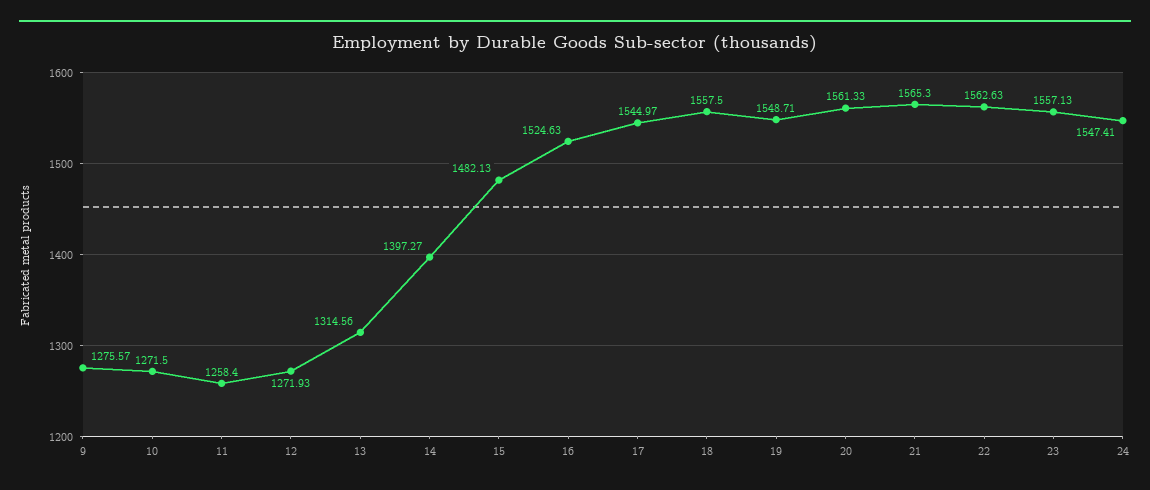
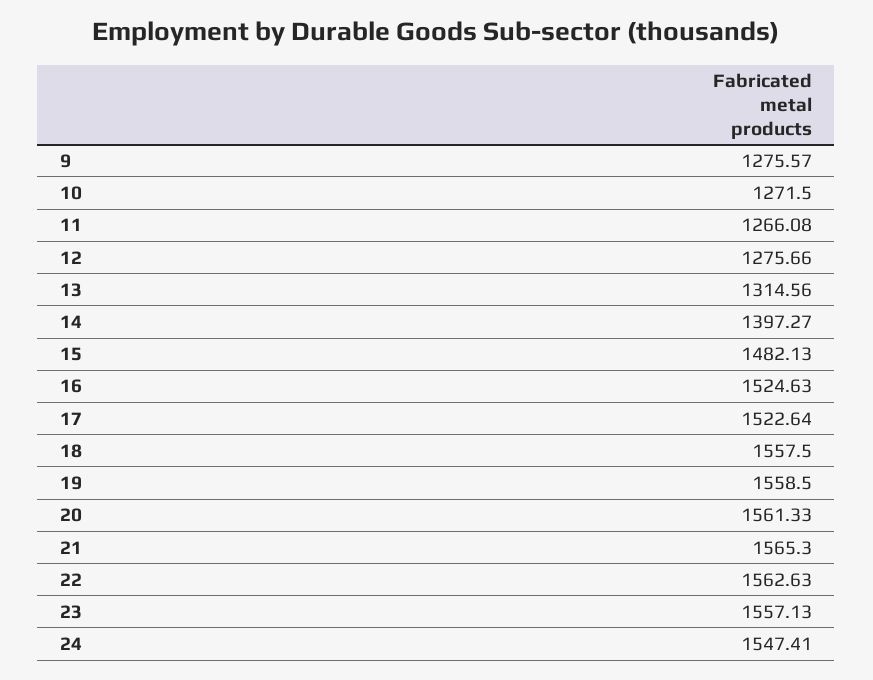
  {
    "9": 1275.57,
    "10": 1271.5,
-   "11": 1258.4,
+   "11": 1266.08,
-   "12": 1271.93,
+   "12": 1275.66,
    "13": 1314.56,
    "14": 1397.27,
    "15": 1482.13,
    "16": 1524.63,
-   "17": 1544.97,
+   "17": 1522.64,
    "18": 1557.5,
-   "19": 1548.71,
+   "19": 1558.5,
    "20": 1561.33,
    "21": 1565.3,
    "22": 1562.63,
    "23": 1557.13,
    "24": 1547.41
  }

